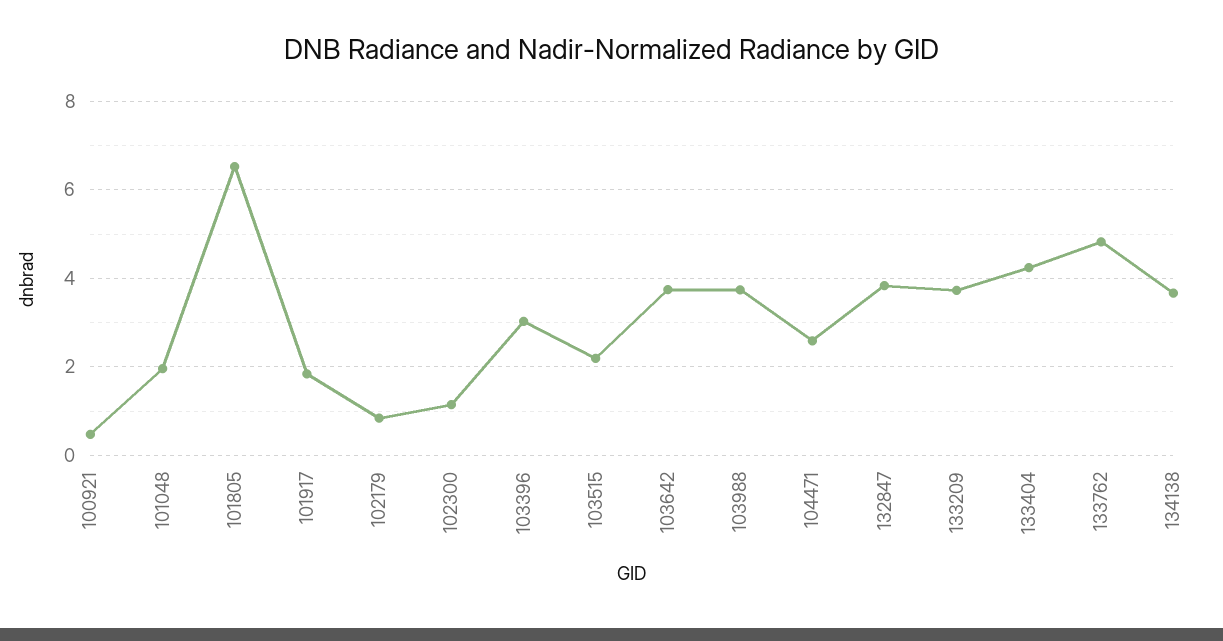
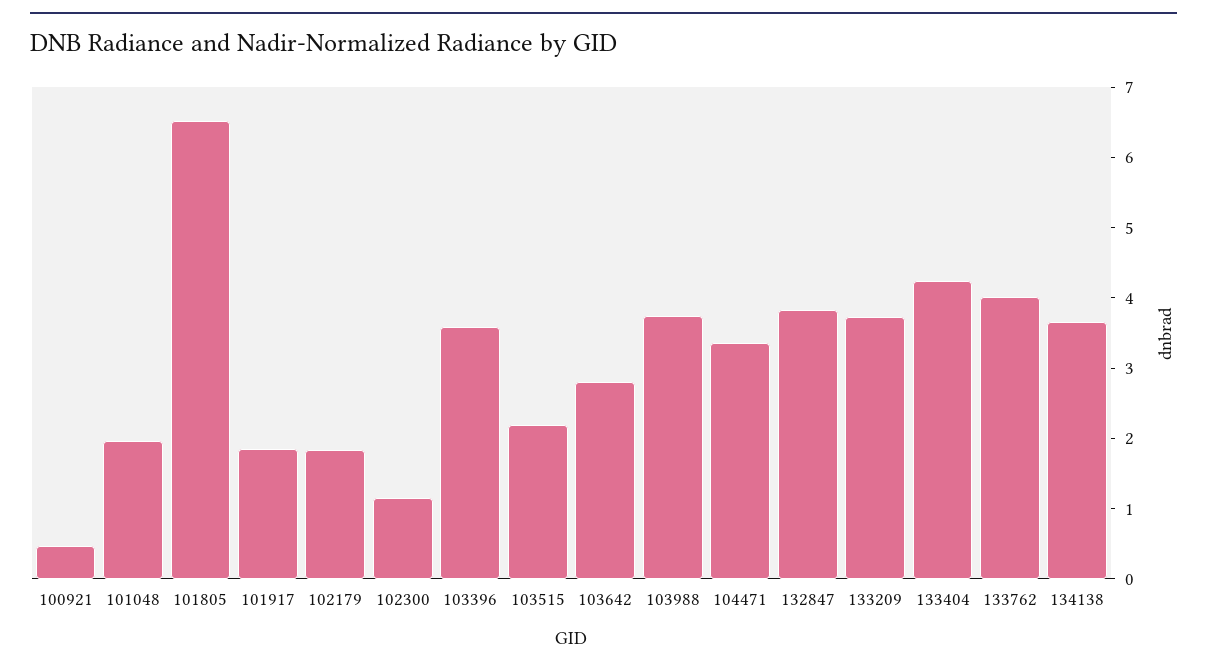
  {
    "100921": 0.4,
    "101048": 2,
    "101805": 6.6,
    "101917": 1.8,
-   "102179": 0.8,
+   "102179": 1.8,
    "102300": 1.2,
-   "103396": 3,
+   "103396": 3.6,
    "103515": 2.2,
-   "103642": 3.8,
+   "103642": 2.8,
    "103988": 3.8,
-   "104471": 2.6,
+   "104471": 3.4,
    "132847": 3.8,
    "133209": 3.8,
    "133404": 4.2,
-   "133762": 4.8,
+   "133762": 4,
    "134138": 3.6
  }

